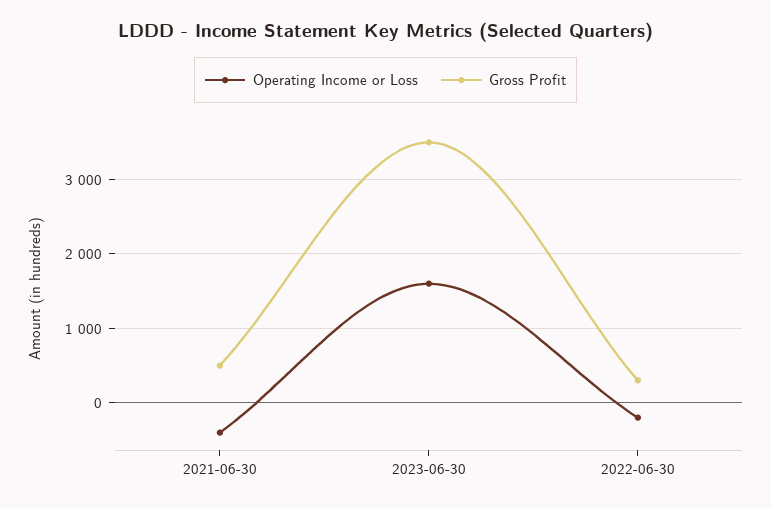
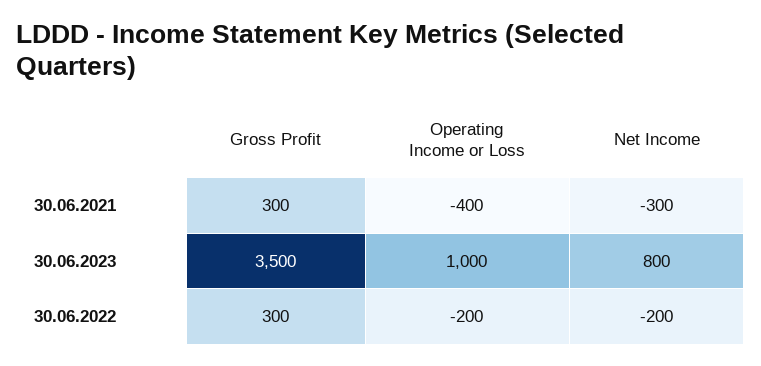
  {
    "Operating Income or Loss": {
      "2021-06-30": -400,
-     "2023-06-30": 1600,
+     "2023-06-30": 1000,
      "2022-06-30": -200
    },
    "Gross Profit": {
-     "2021-06-30": 500,
+     "2021-06-30": 300,
      "2023-06-30": 3500,
      "2022-06-30": 300
-   }
+   },
+   "Net Income": {
+     "2021-06-30": -300,
+     "2023-06-30": 800,
+     "2022-06-30": -200
+   }
  }

